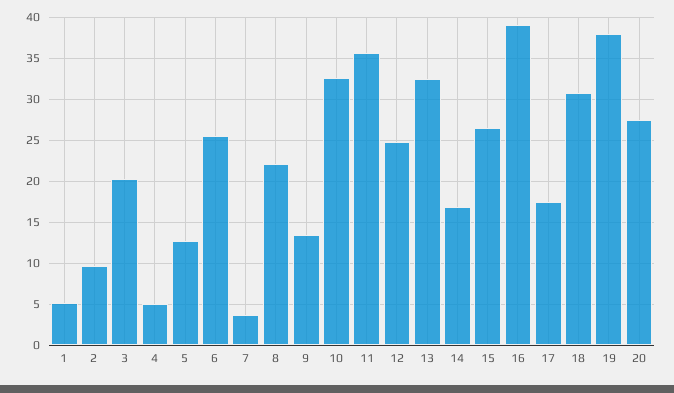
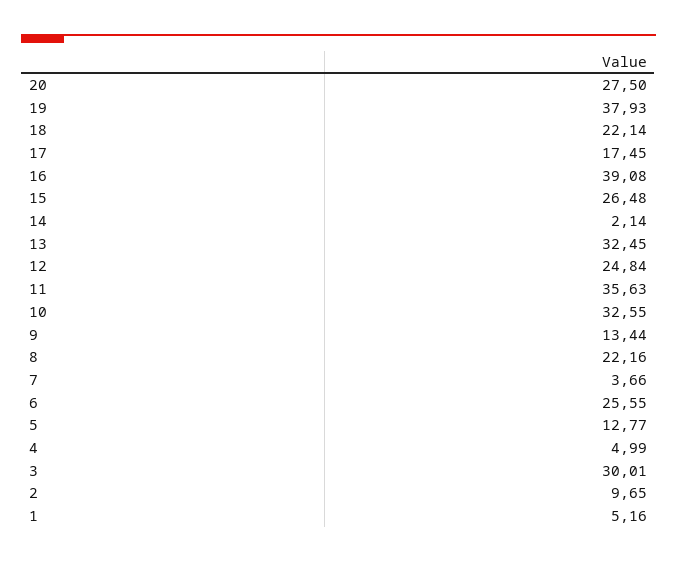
  {
    "1": 5.16,
    "2": 9.65,
-   "3": 20,
+   "3": 30.01,
    "4": 4.99,
    "5": 12.77,
    "6": 25.55,
    "7": 3.66,
    "8": 22.16,
    "9": 13.44,
    "10": 32.55,
    "11": 35.63,
    "12": 24.84,
    "13": 32.45,
-   "14": 17,
+   "14": 2.14,
    "15": 26.48,
    "16": 39.08,
    "17": 17.45,
-   "18": 31,
+   "18": 22.14,
    "19": 37.93,
    "20": 27.5
  }

